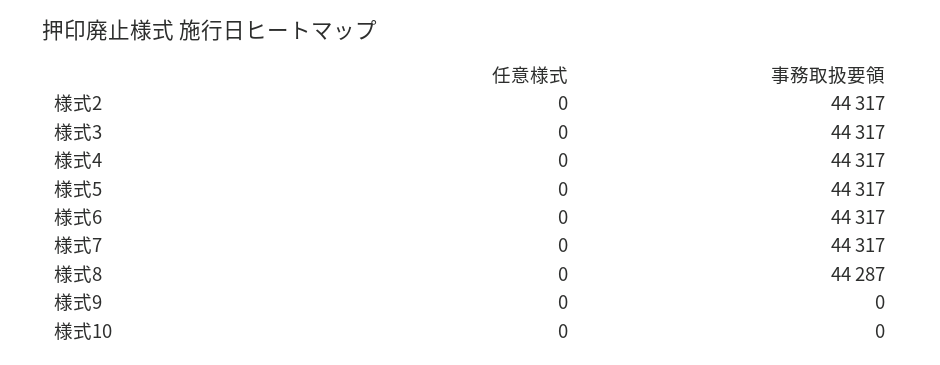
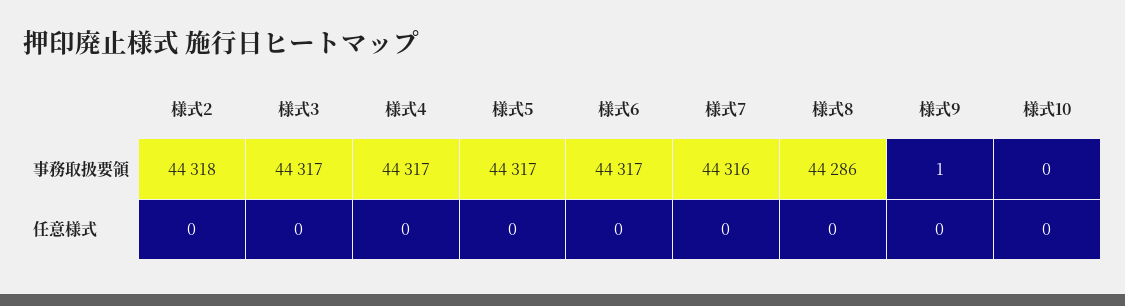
  {
    "任意様式": {
      "様式2": 0,
      "様式3": 0,
      "様式4": 0,
      "様式5": 0,
      "様式6": 0,
      "様式7": 0,
      "様式8": 0,
      "様式9": 0,
      "様式10": 0
    },
    "事務取扱要領": {
-     "様式2": 44317,
+     "様式2": 44318,
      "様式3": 44317,
      "様式4": 44317,
      "様式5": 44317,
      "様式6": 44317,
-     "様式7": 44317,
+     "様式7": 44316,
-     "様式8": 44287,
+     "様式8": 44286,
-     "様式9": 0,
+     "様式9": 1,
      "様式10": 0
    }
  }

